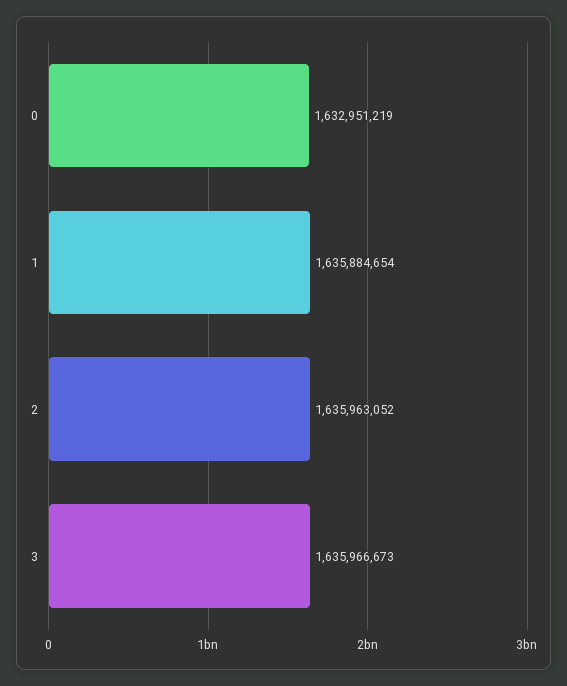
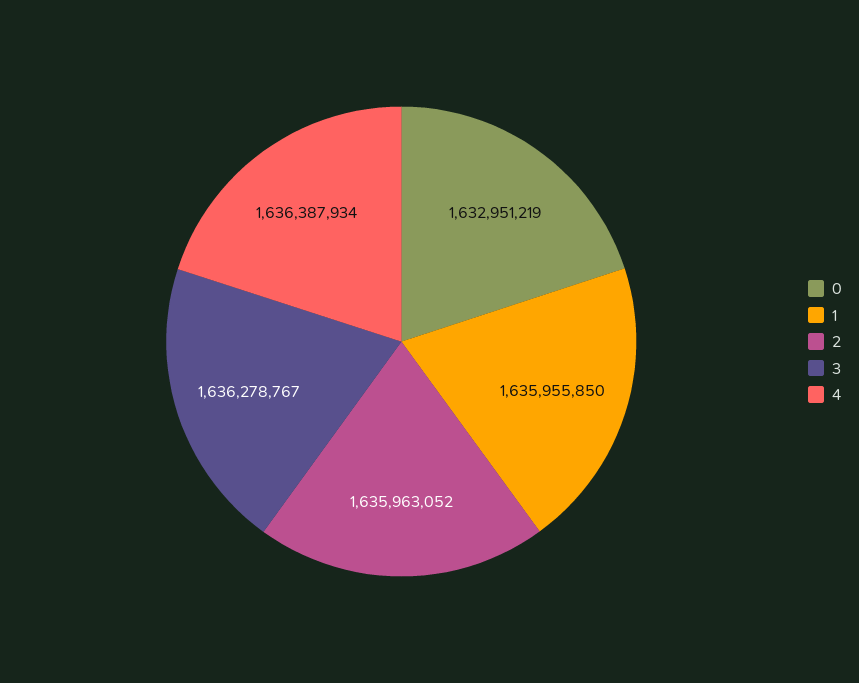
  {
    "0": 1632951219,
-   "1": 1635884654,
+   "1": 1635955850,
    "2": 1635963052,
-   "3": 1635966673
+   "3": 1636278767,
+   "4": 1636387934
  }

